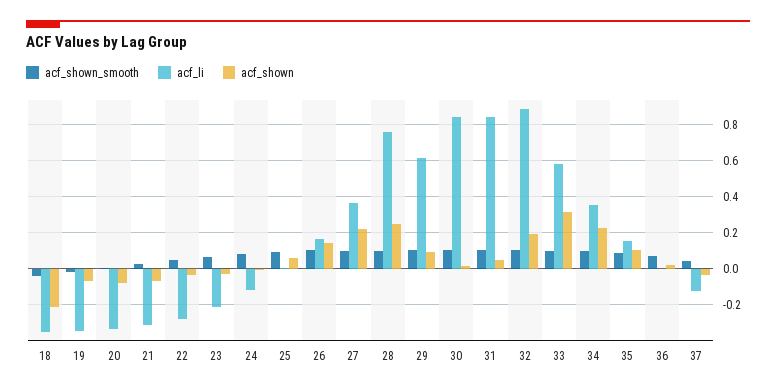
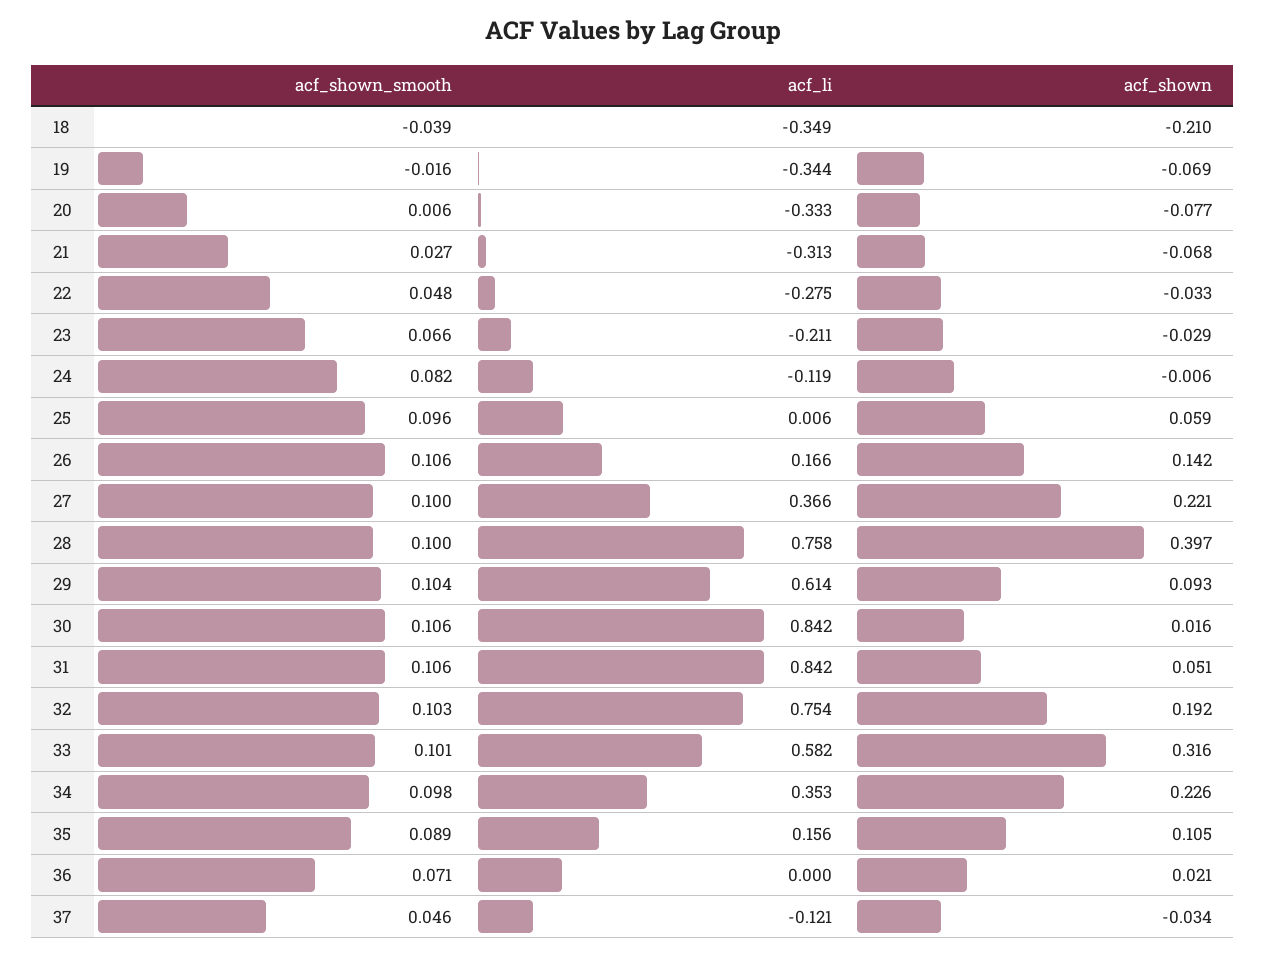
  {
    "acf_shown_smooth": {
      "18": -0.039,
      "19": -0.016,
      "20": 0.006,
      "21": 0.027,
      "22": 0.048,
      "23": 0.066,
      "24": 0.082,
      "25": 0.096,
      "26": 0.106,
      "27": 0.1,
      "28": 0.1,
      "29": 0.104,
      "30": 0.106,
      "31": 0.106,
      "32": 0.103,
      "33": 0.101,
      "34": 0.098,
      "35": 0.089,
      "36": 0.071,
      "37": 0.046
    },
    "acf_li": {
      "18": -0.349,
      "19": -0.344,
      "20": -0.333,
      "21": -0.313,
      "22": -0.275,
      "23": -0.211,
      "24": -0.119,
      "25": 0.006,
      "26": 0.166,
      "27": 0.366,
      "28": 0.758,
      "29": 0.614,
      "30": 0.842,
      "31": 0.842,
-     "32": 0.9,
+     "32": 0.754,
      "33": 0.582,
      "34": 0.353,
      "35": 0.156,
      "36": 0,
      "37": -0.121
    },
    "acf_shown": {
      "18": -0.21,
      "19": -0.069,
      "20": -0.077,
      "21": -0.068,
      "22": -0.033,
      "23": -0.029,
      "24": -0.006,
      "25": 0.059,
      "26": 0.142,
      "27": 0.221,
-     "28": 0.25,
+     "28": 0.397,
      "29": 0.093,
      "30": 0.016,
      "31": 0.051,
      "32": 0.192,
      "33": 0.316,
      "34": 0.226,
      "35": 0.105,
      "36": 0.021,
      "37": -0.034
    }
  }

